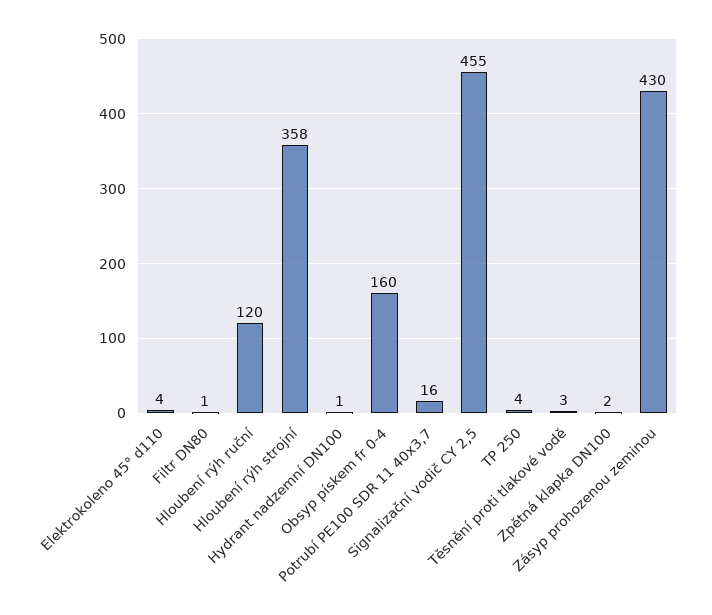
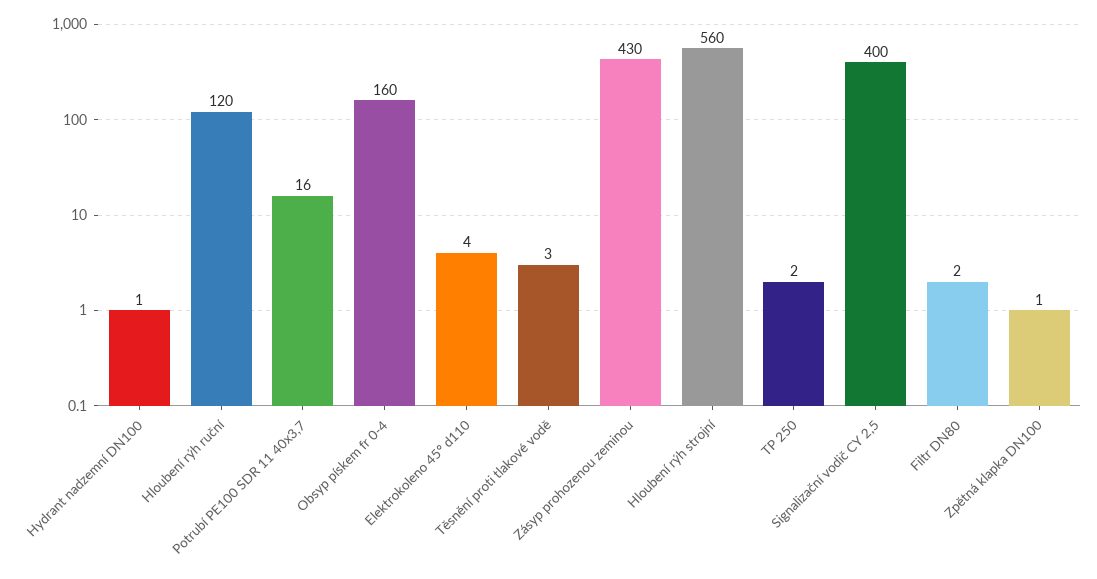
  {
    "Elektrokoleno 45° d110": 4,
-   "Filtr DN80": 1,
+   "Filtr DN80": 2,
    "Hloubení rýh ruční": 120,
-   "Hloubení rýh strojní": 358,
+   "Hloubení rýh strojní": 560,
    "Hydrant nadzemní DN100": 1,
    "Obsyp pískem fr 0-4": 160,
    "Potrubí PE100 SDR 11 40x3,7": 16,
-   "Signalizační vodič CY 2,5": 455,
+   "Signalizační vodič CY 2,5": 400,
-   "TP 250": 4,
+   "TP 250": 2,
    "Těsnění proti tlakové vodě": 3,
-   "Zpětná klapka DN100": 2,
+   "Zpětná klapka DN100": 1,
    "Zásyp prohozenou zeminou": 430
  }

